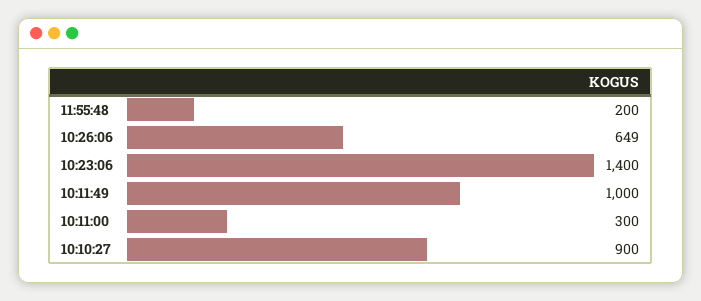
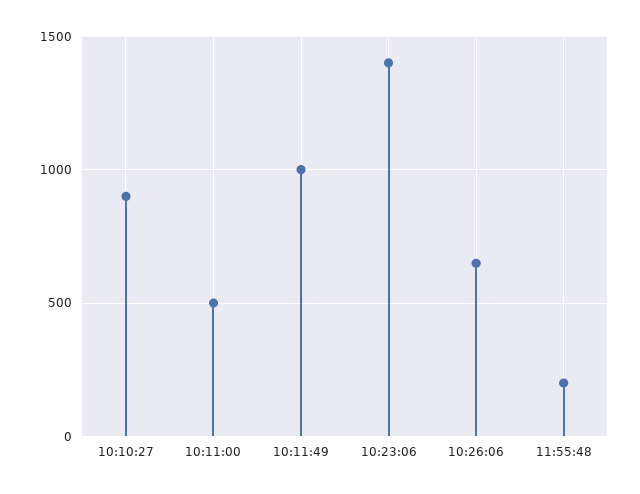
  {
    "11:55:48": 200,
    "10:26:06": 649,
    "10:23:06": 1400,
    "10:11:49": 1000,
-   "10:11:00": 300,
+   "10:11:00": 500,
    "10:10:27": 900
  }

